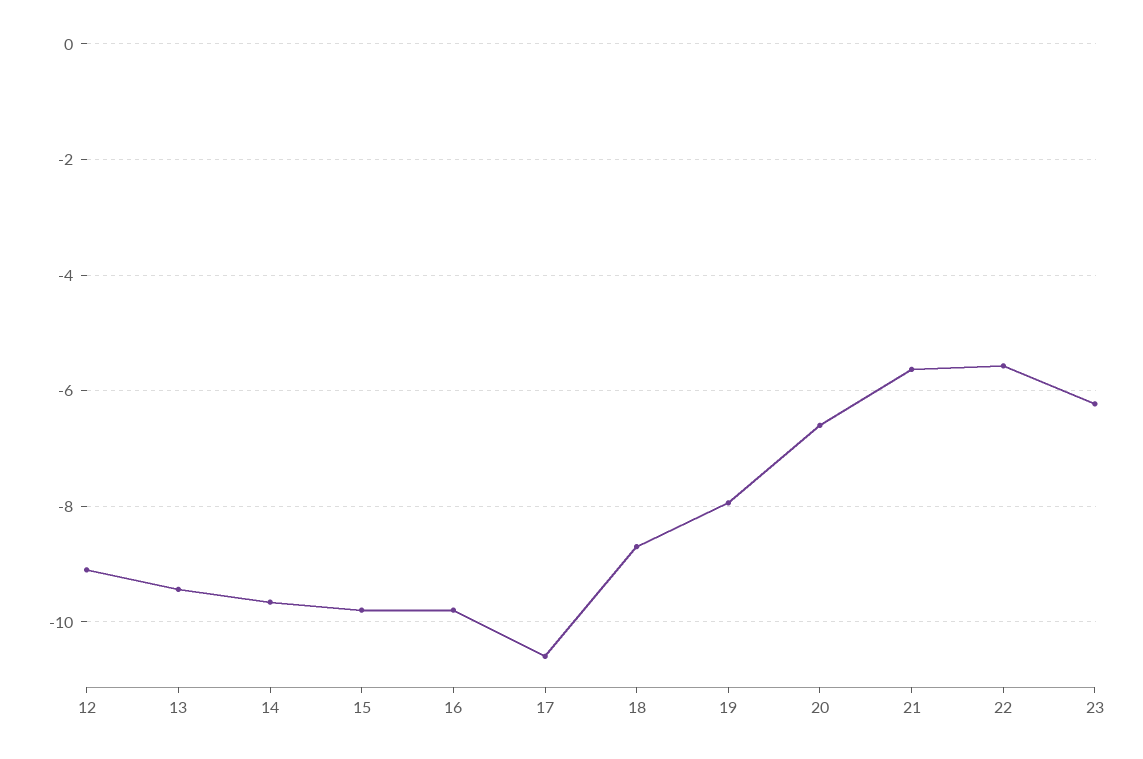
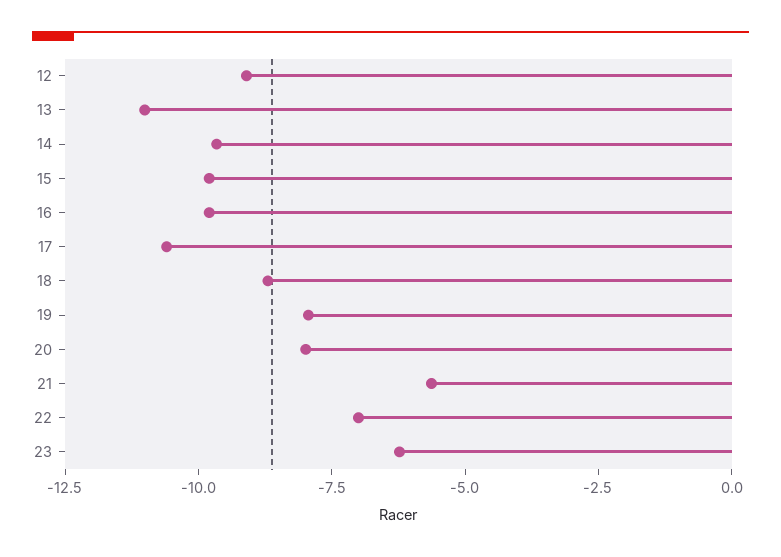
  {
    "12": -9.2,
-   "13": -9.4,
+   "13": -11,
    "14": -9.6,
    "15": -9.8,
    "16": -9.8,
    "17": -10.6,
    "18": -8.8,
    "19": -8,
-   "20": -6.6,
+   "20": -8,
    "21": -5.6,
-   "22": -5.6,
+   "22": -7,
    "23": -6.2
  }

